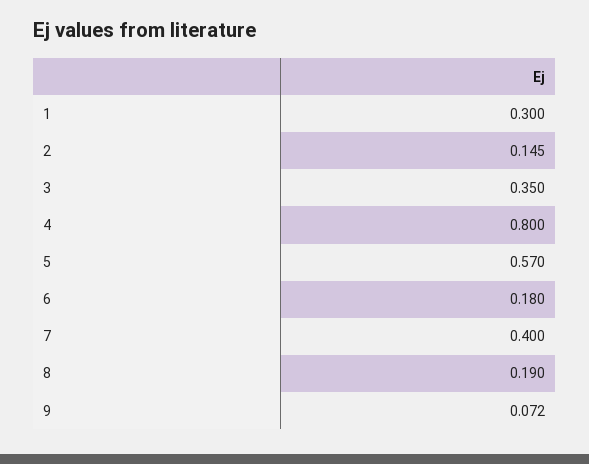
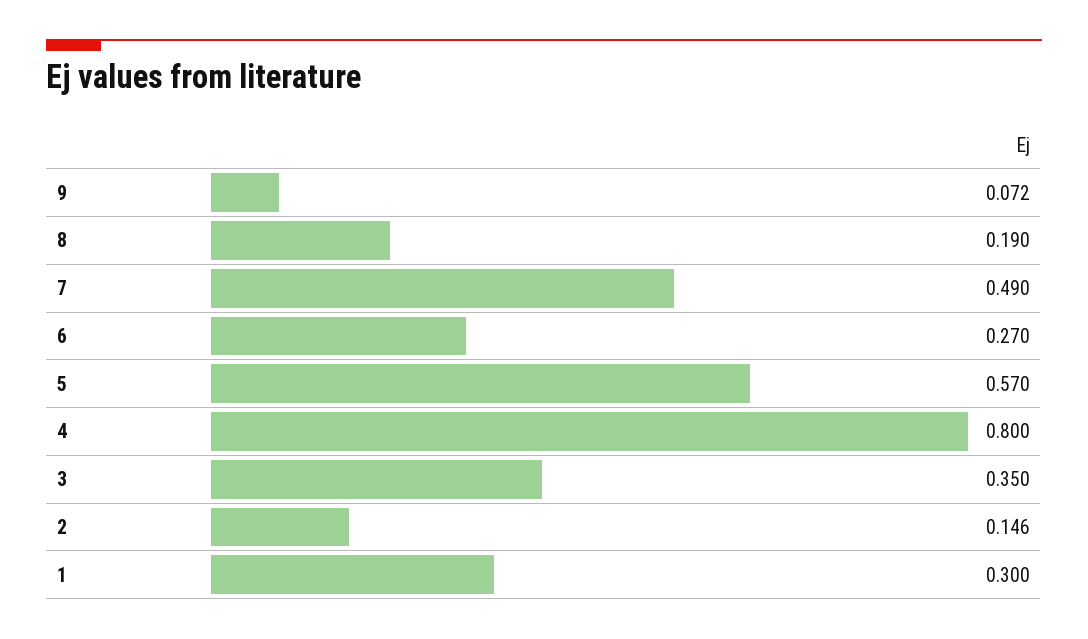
  {
    "1": 0.3,
-   "2": 0.145,
+   "2": 0.146,
    "3": 0.35,
    "4": 0.8,
    "5": 0.57,
-   "6": 0.18,
+   "6": 0.27,
-   "7": 0.4,
+   "7": 0.49,
    "8": 0.19,
    "9": 0.072
  }

